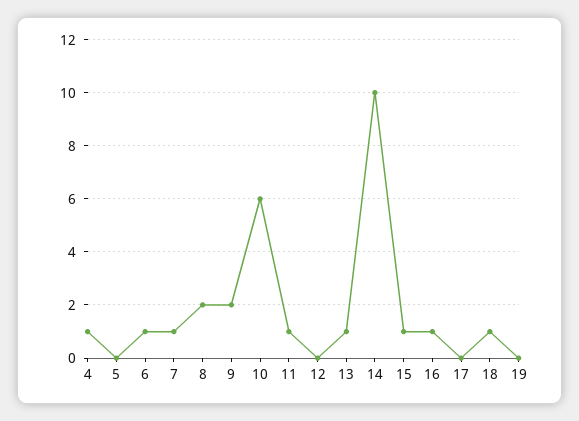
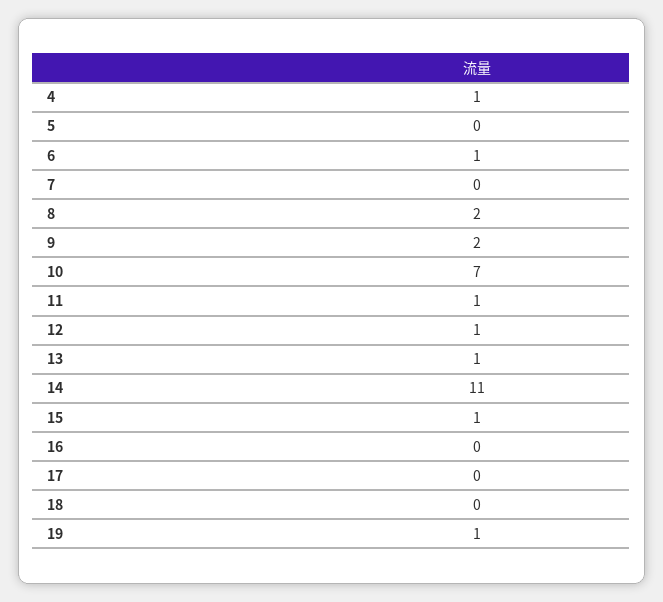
  {
    "4": 1,
    "5": 0,
    "6": 1,
-   "7": 1,
+   "7": 0,
    "8": 2,
    "9": 2,
-   "10": 6,
+   "10": 7,
    "11": 1,
-   "12": 0,
+   "12": 1,
    "13": 1,
-   "14": 10,
+   "14": 11,
    "15": 1,
-   "16": 1,
+   "16": 0,
    "17": 0,
-   "18": 1,
+   "18": 0,
-   "19": 0
+   "19": 1
  }

